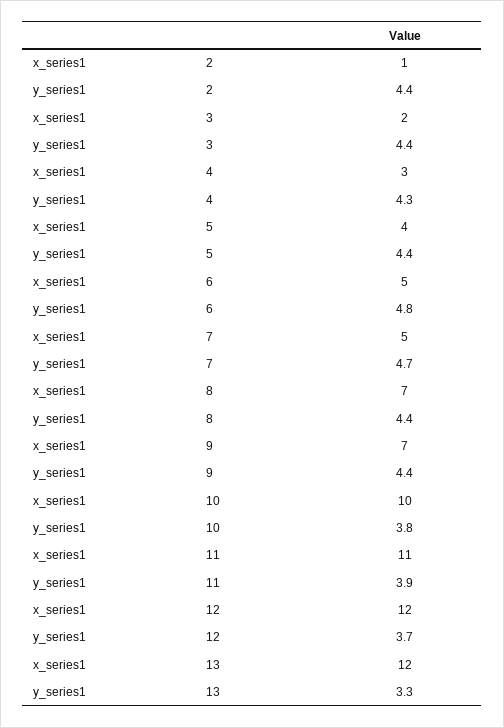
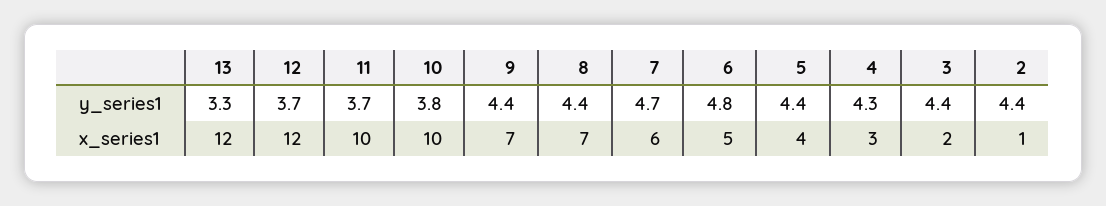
  {
    "x_series1": {
      "2": 1,
      "3": 2,
      "4": 3,
      "5": 4,
      "6": 5,
-     "7": 5,
+     "7": 6,
      "8": 7,
      "9": 7,
      "10": 10,
-     "11": 11,
+     "11": 10,
      "12": 12,
      "13": 12
    },
    "y_series1": {
      "2": 4.4,
      "3": 4.4,
      "4": 4.3,
      "5": 4.4,
      "6": 4.8,
      "7": 4.7,
      "8": 4.4,
      "9": 4.4,
      "10": 3.8,
-     "11": 3.9,
+     "11": 3.7,
      "12": 3.7,
      "13": 3.3
    }
  }

